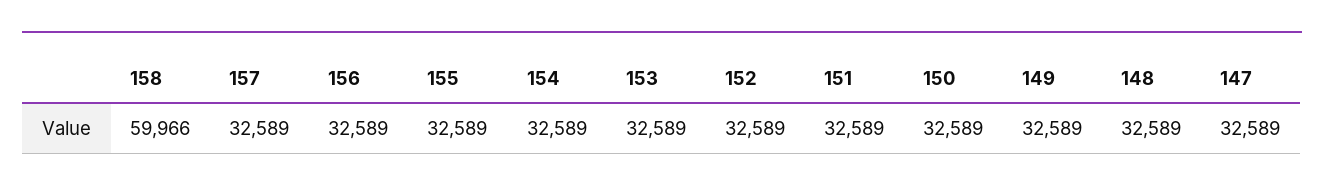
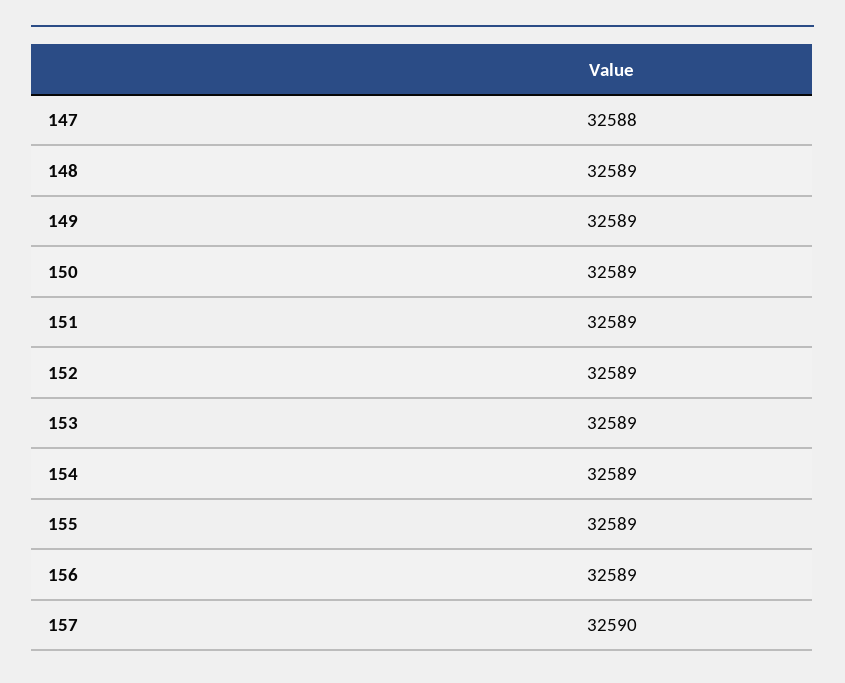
  {
-   "158": 59966,
-   "157": 32589,
+   "157": 32590,
    "156": 32589,
    "155": 32589,
    "154": 32589,
    "153": 32589,
    "152": 32589,
    "151": 32589,
    "150": 32589,
    "149": 32589,
    "148": 32589,
-   "147": 32589
+   "147": 32588
  }

